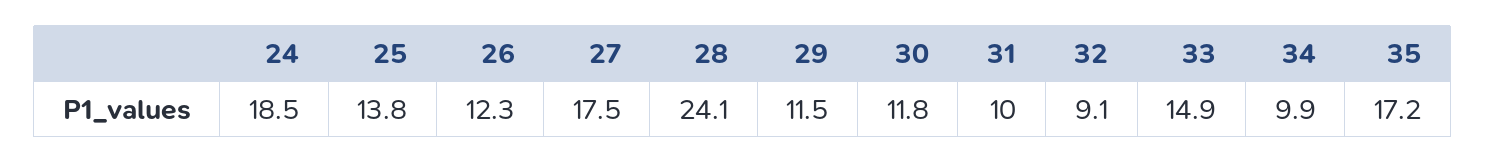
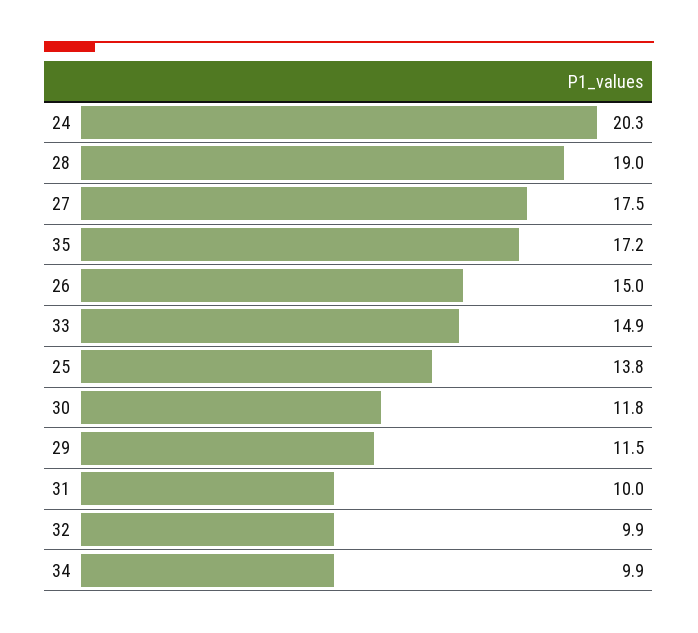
  {
-   "24": 18.5,
+   "24": 20.3,
    "25": 13.8,
-   "26": 12.3,
+   "26": 15,
    "27": 17.5,
-   "28": 24.1,
+   "28": 19,
    "29": 11.5,
    "30": 11.8,
    "31": 10,
-   "32": 9.1,
+   "32": 9.9,
    "33": 14.9,
    "34": 9.9,
    "35": 17.2
  }

